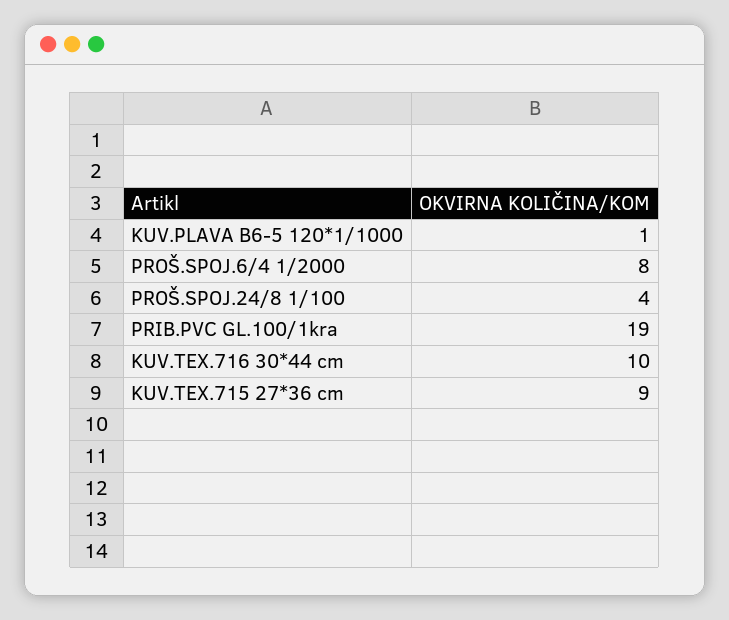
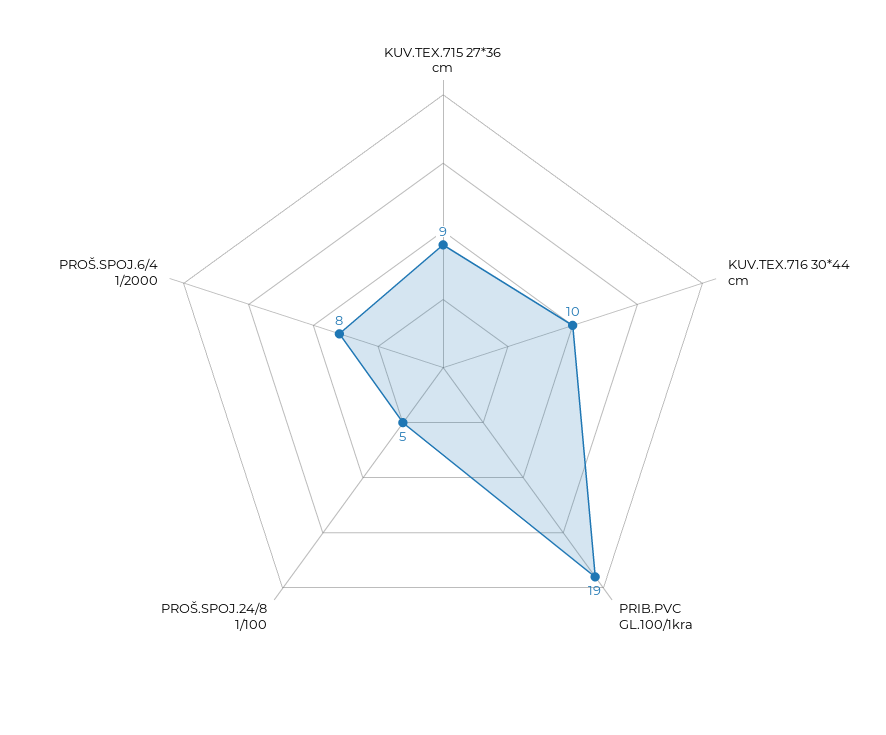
  {
-   "KUV.PLAVA B6-5 120*1/1000": 1,
    "PROŠ.SPOJ.6/4 1/2000": 8,
-   "PROŠ.SPOJ.24/8 1/100": 4,
+   "PROŠ.SPOJ.24/8 1/100": 5,
    "PRIB.PVC GL.100/1kra": 19,
    "KUV.TEX.716 30*44 cm": 10,
    "KUV.TEX.715 27*36 cm": 9
  }

